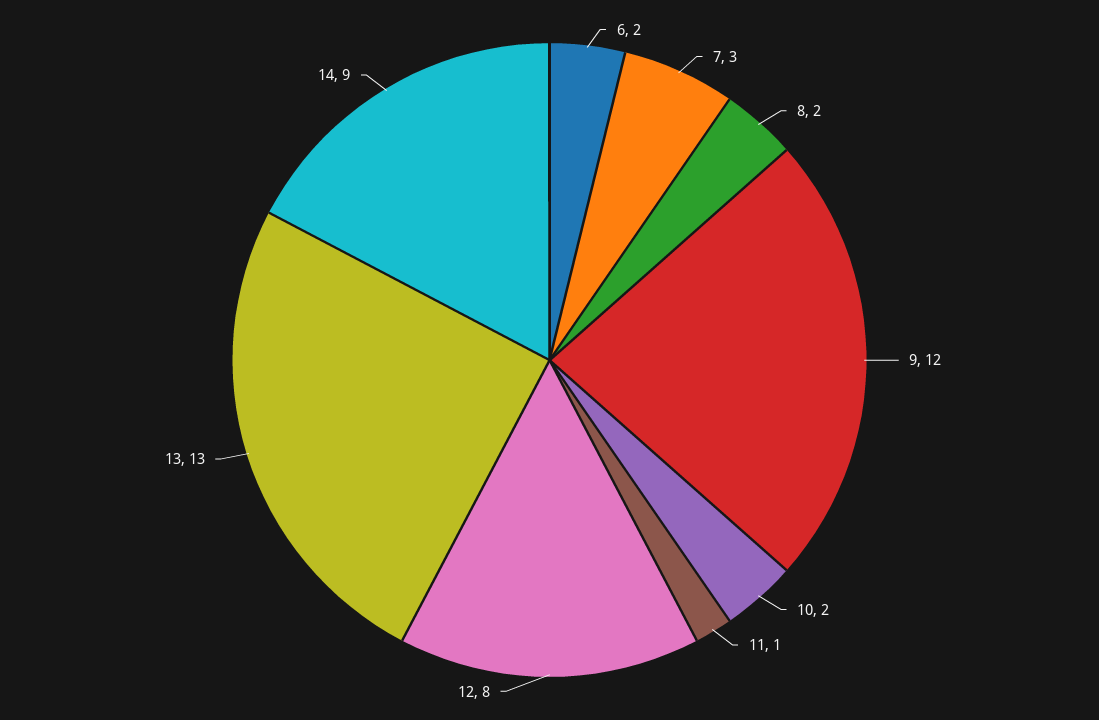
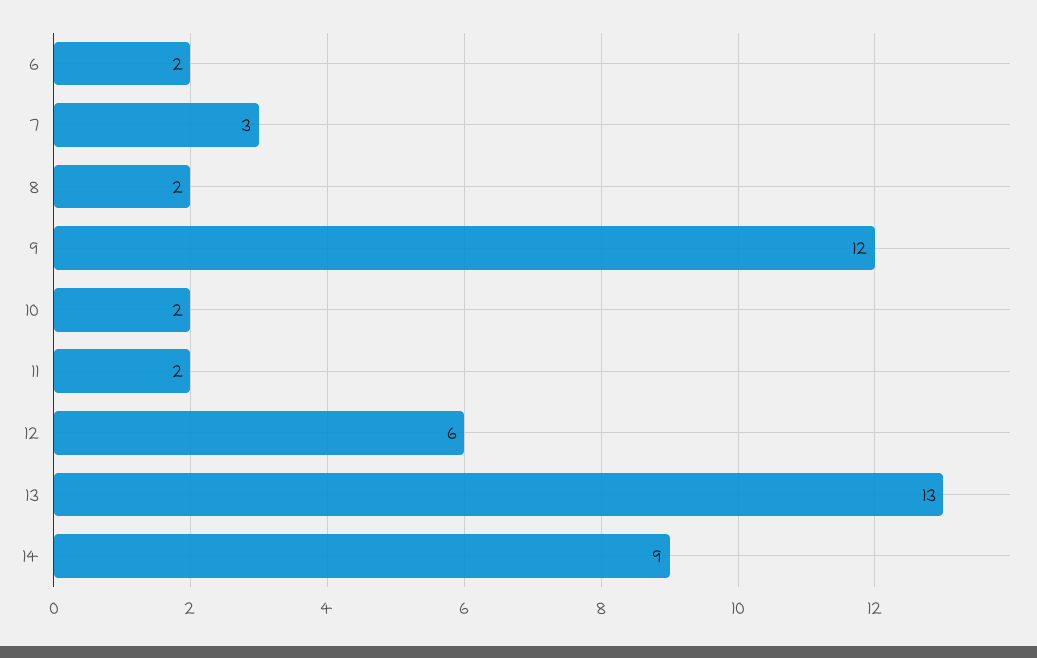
  {
    "6": 2,
    "7": 3,
    "8": 2,
    "9": 12,
    "10": 2,
-   "11": 1,
+   "11": 2,
-   "12": 8,
+   "12": 6,
    "13": 13,
    "14": 9
  }

